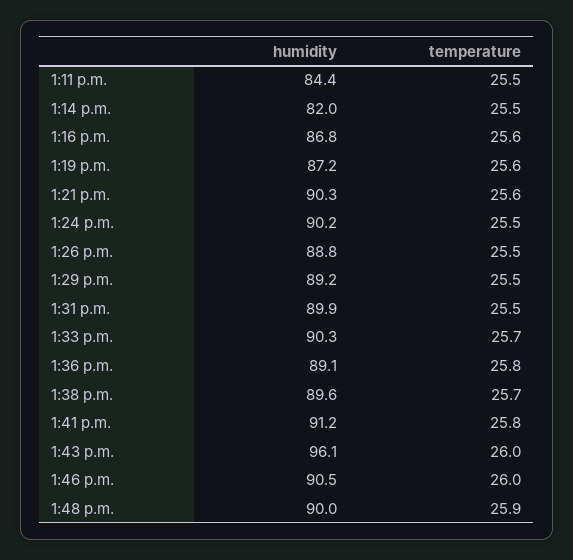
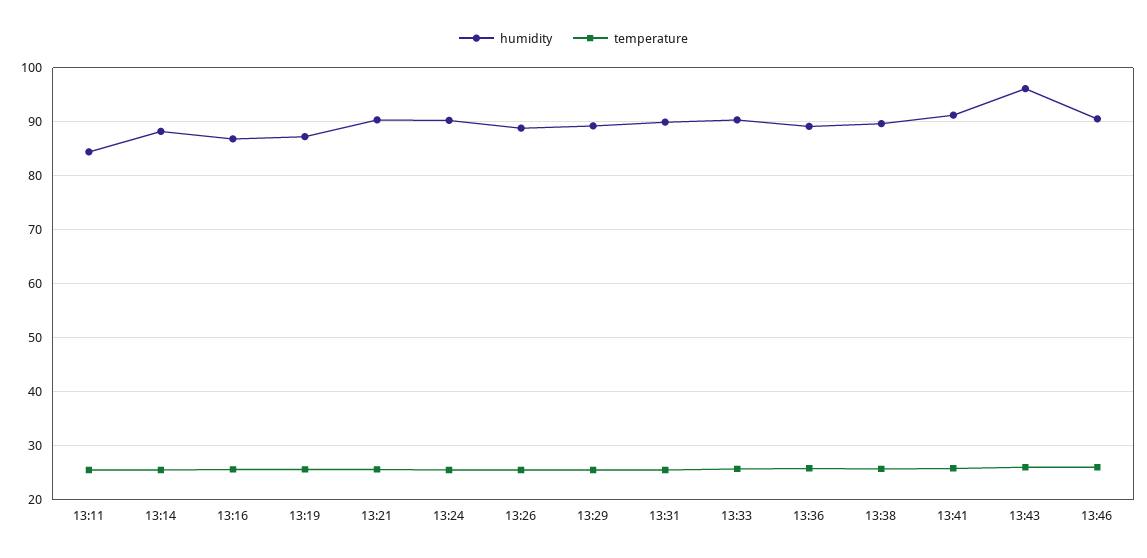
  {
    "humidity": {
      "1:11 p.m.": 84.4,
-     "1:14 p.m.": 82,
+     "1:14 p.m.": 88,
      "1:16 p.m.": 86.8,
      "1:19 p.m.": 87.2,
      "1:21 p.m.": 90.3,
      "1:24 p.m.": 90.2,
      "1:26 p.m.": 88.8,
      "1:29 p.m.": 89.2,
      "1:31 p.m.": 89.9,
      "1:33 p.m.": 90.3,
      "1:36 p.m.": 89.1,
      "1:38 p.m.": 89.6,
      "1:41 p.m.": 91.2,
      "1:43 p.m.": 96.1,
-     "1:46 p.m.": 90.5,
+     "1:46 p.m.": 90.5
-     "1:48 p.m.": 90
    },
    "temperature": {
      "1:11 p.m.": 25.5,
      "1:14 p.m.": 25.5,
      "1:16 p.m.": 25.6,
      "1:19 p.m.": 25.6,
      "1:21 p.m.": 25.6,
      "1:24 p.m.": 25.5,
      "1:26 p.m.": 25.5,
      "1:29 p.m.": 25.5,
      "1:31 p.m.": 25.5,
      "1:33 p.m.": 25.7,
      "1:36 p.m.": 25.8,
      "1:38 p.m.": 25.7,
      "1:41 p.m.": 25.8,
      "1:43 p.m.": 26,
-     "1:46 p.m.": 26,
+     "1:46 p.m.": 26
-     "1:48 p.m.": 25.9
    }
  }

